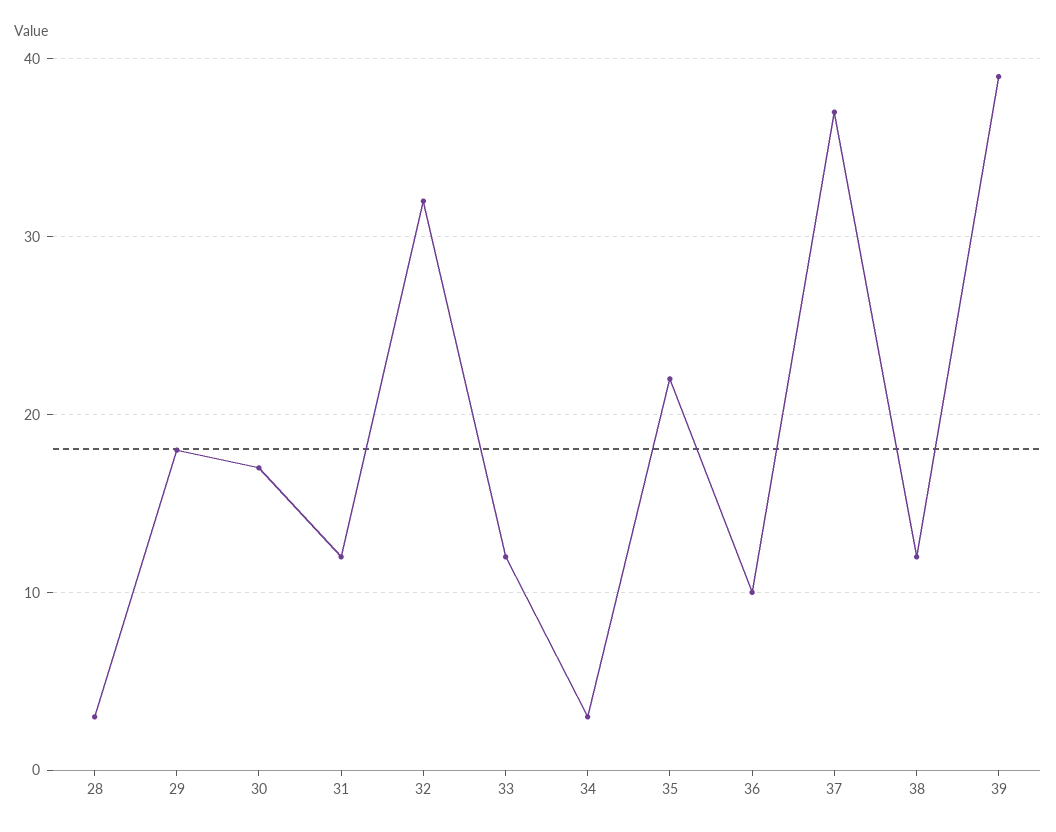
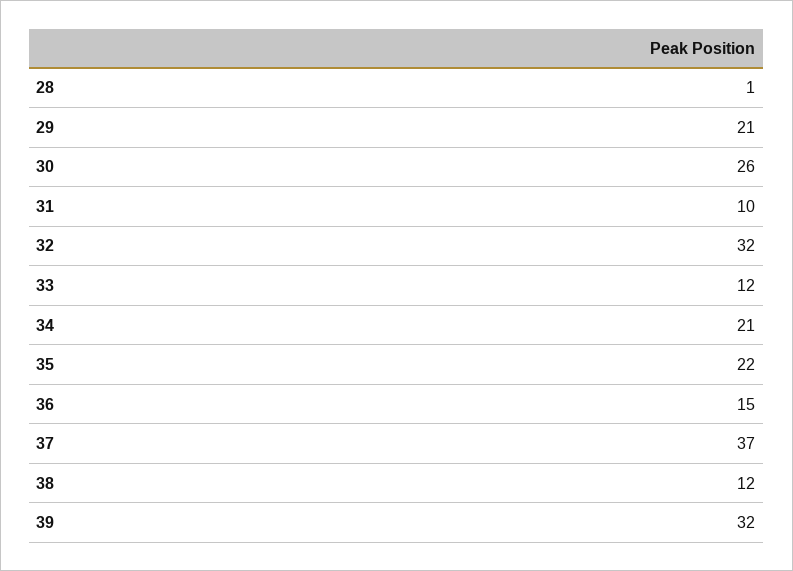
  {
-   "28": 3,
+   "28": 1,
-   "29": 18,
+   "29": 21,
-   "30": 17,
+   "30": 26,
-   "31": 12,
+   "31": 10,
    "32": 32,
    "33": 12,
-   "34": 3,
+   "34": 21,
    "35": 22,
-   "36": 10,
+   "36": 15,
    "37": 37,
    "38": 12,
-   "39": 39
+   "39": 32
  }

